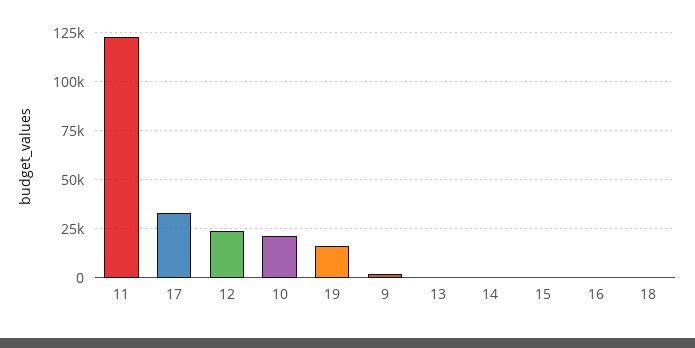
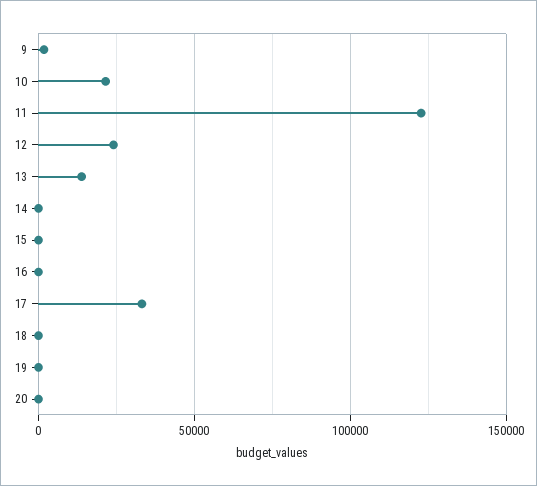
  {
    "11": 125000,
    "17": 35000,
    "12": 25000,
    "10": 20000,
-   "19": 15000,
+   "19": 0,
    "9": 0,
-   "13": 0,
+   "13": 15000,
    "14": 0,
    "15": 0,
    "16": 0,
-   "18": 0
+   "18": 0,
+   "20": 0
  }

